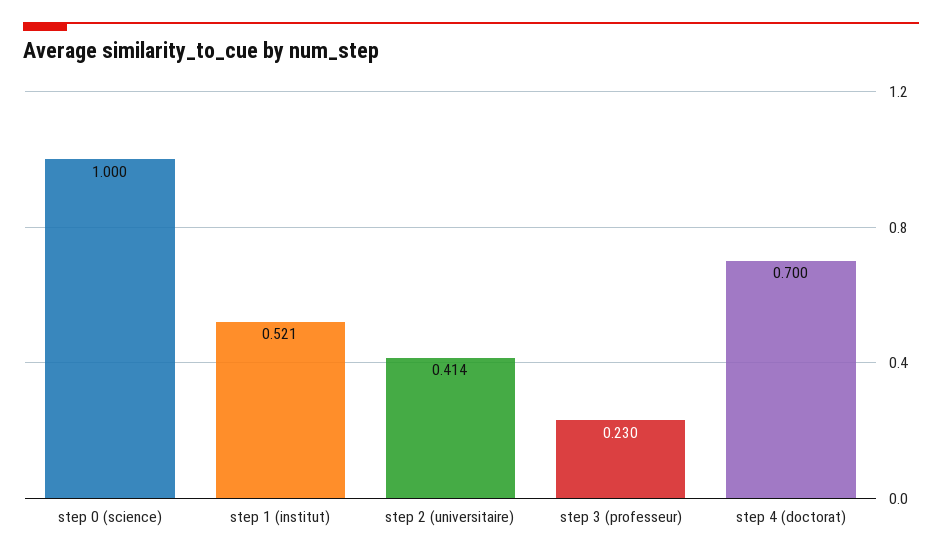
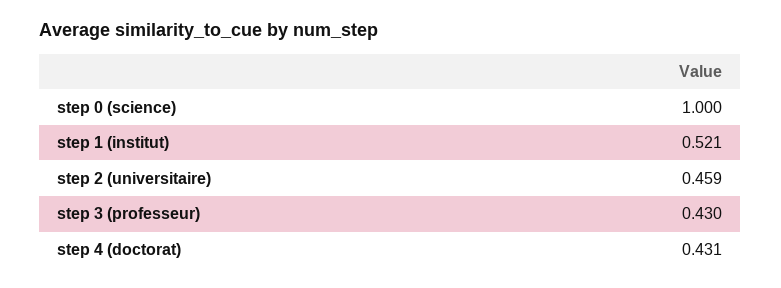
  {
    "step 0 (science)": 1,
    "step 1 (institut)": 0.521,
-   "step 2 (universitaire)": 0.414,
+   "step 2 (universitaire)": 0.459,
-   "step 3 (professeur)": 0.23,
+   "step 3 (professeur)": 0.43,
-   "step 4 (doctorat)": 0.7
+   "step 4 (doctorat)": 0.431
  }

